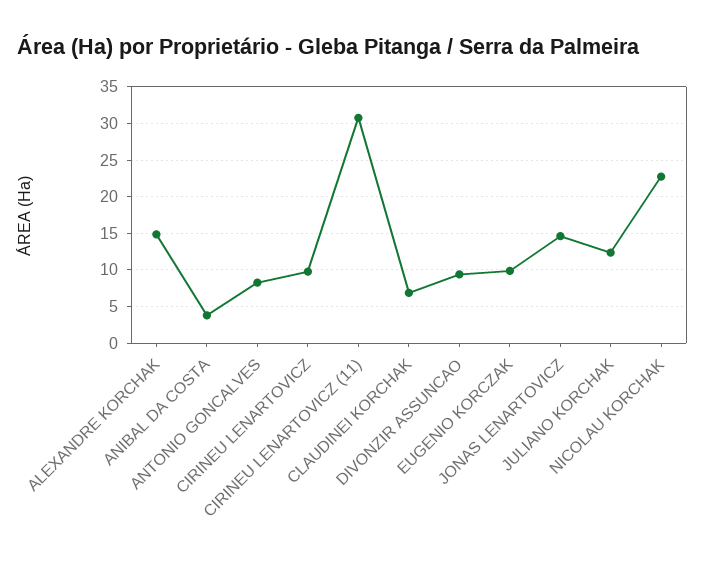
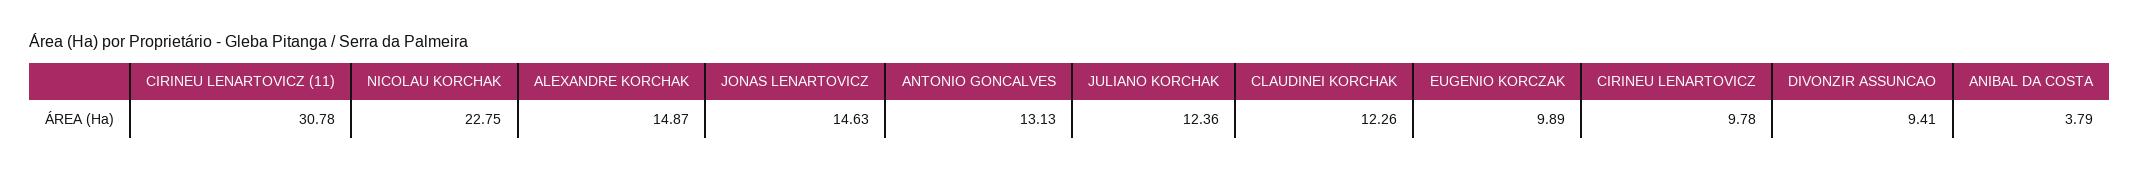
  {
    "ALEXANDRE KORCHAK": 14.87,
    "ANIBAL DA COSTA": 3.79,
-   "ANTONIO GONCALVES": 8,
+   "ANTONIO GONCALVES": 13.13,
    "CIRINEU LENARTOVICZ": 9.78,
    "CIRINEU LENARTOVICZ (11)": 30.78,
-   "CLAUDINEI KORCHAK": 7,
+   "CLAUDINEI KORCHAK": 12.26,
    "DIVONZIR ASSUNCAO": 9.41,
    "EUGENIO KORCZAK": 9.89,
    "JONAS LENARTOVICZ": 14.63,
    "JULIANO KORCHAK": 12.36,
    "NICOLAU KORCHAK": 22.75
  }

